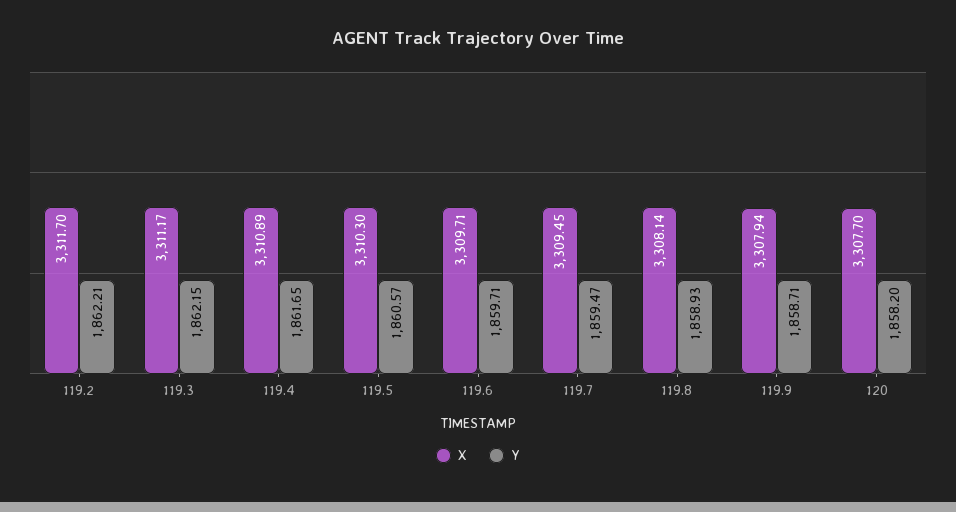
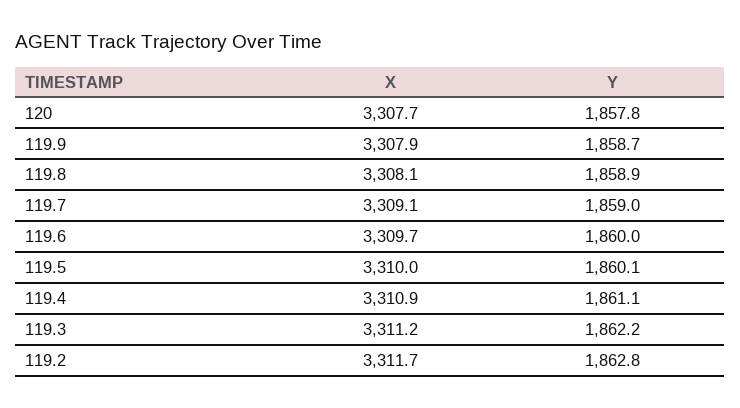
  {
    "X": {
      "119.2": 3311.7,
      "119.3": 3311.17,
      "119.4": 3310.89,
-     "119.5": 3310.3,
+     "119.5": 3310,
      "119.6": 3309.71,
-     "119.7": 3309.45,
+     "119.7": 3309.1,
      "119.8": 3308.14,
      "119.9": 3307.94,
      "120": 3307.7
    },
    "Y": {
-     "119.2": 1862.21,
+     "119.2": 1862.8,
      "119.3": 1862.15,
-     "119.4": 1861.65,
+     "119.4": 1861.1,
-     "119.5": 1860.57,
+     "119.5": 1860.1,
-     "119.6": 1859.71,
+     "119.6": 1860,
-     "119.7": 1859.47,
+     "119.7": 1859,
      "119.8": 1858.93,
      "119.9": 1858.71,
-     "120": 1858.2
+     "120": 1857.8
    }
  }

